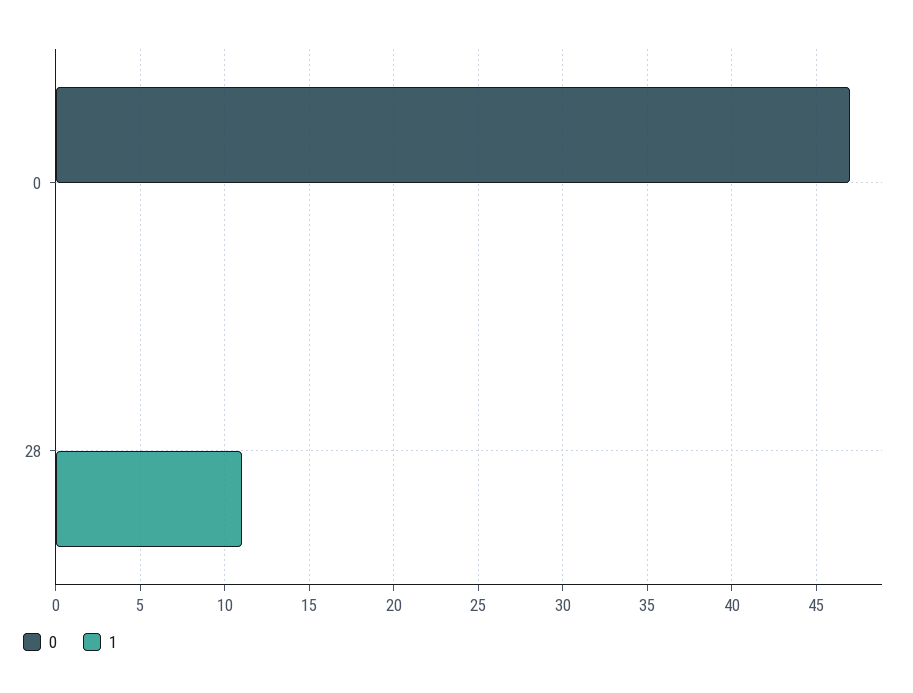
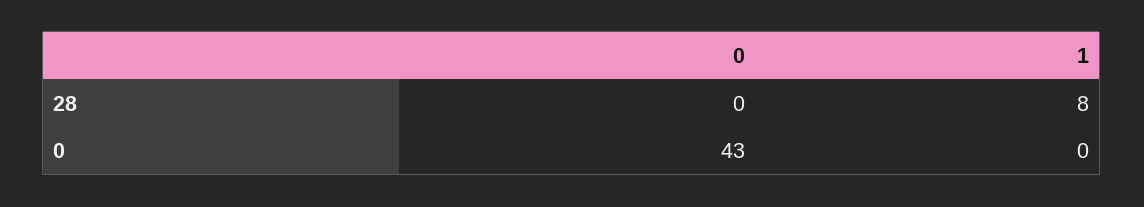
  {
    "0": {
-     "0": 47,
+     "0": 43,
      "28": 0
    },
    "1": {
      "0": 0,
-     "28": 11
+     "28": 8
    }
  }

